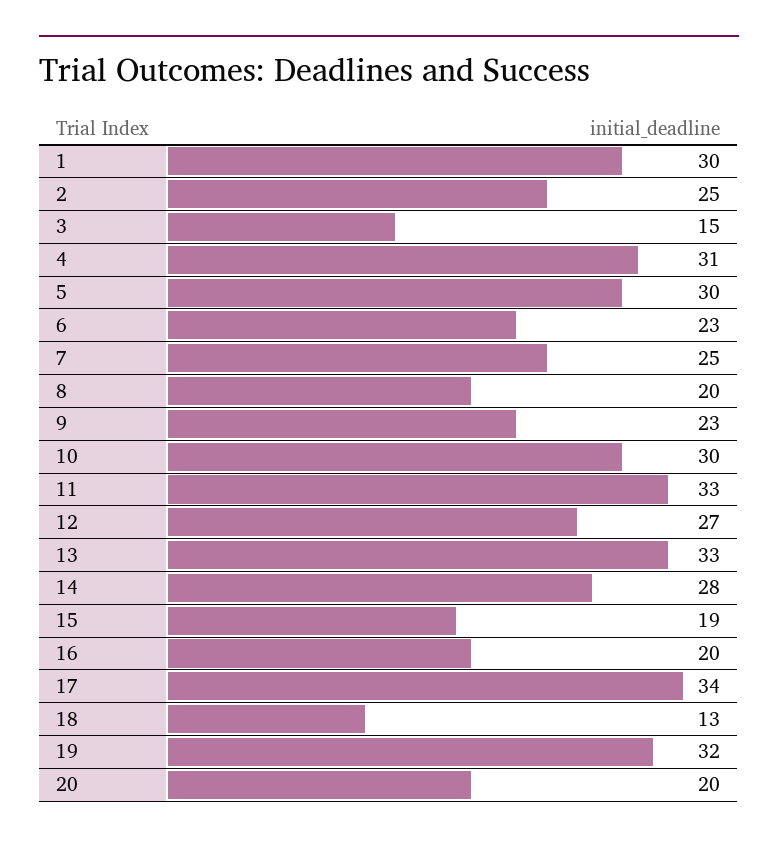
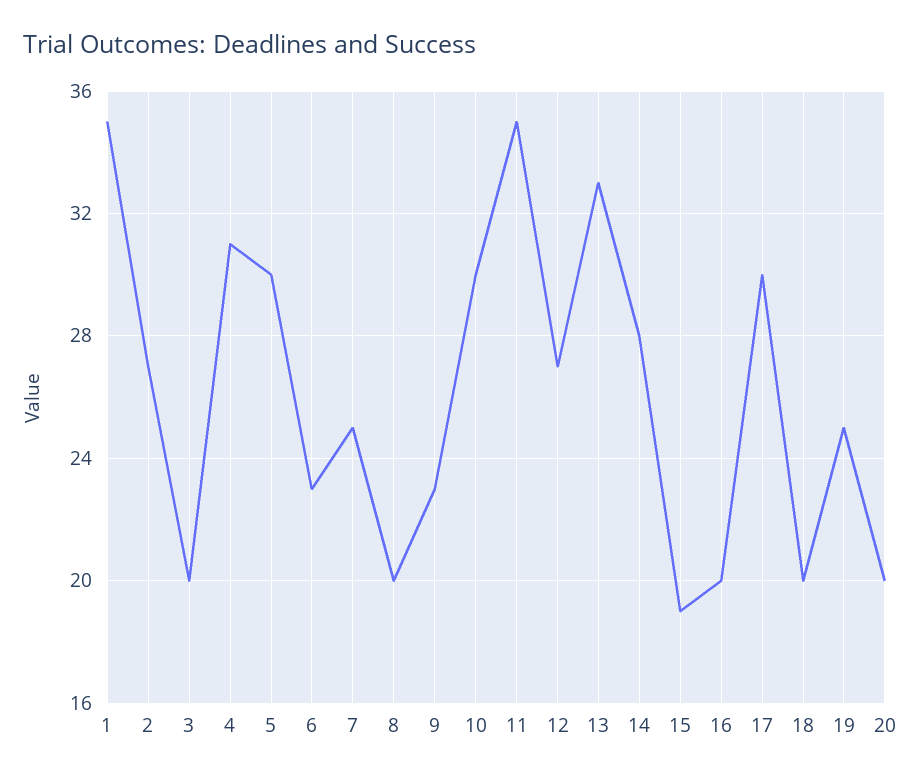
  {
-   "1": 30,
+   "1": 35,
-   "2": 25,
+   "2": 27,
-   "3": 15,
+   "3": 20,
    "4": 31,
    "5": 30,
    "6": 23,
    "7": 25,
    "8": 20,
    "9": 23,
    "10": 30,
-   "11": 33,
+   "11": 35,
    "12": 27,
    "13": 33,
    "14": 28,
    "15": 19,
    "16": 20,
-   "17": 34,
+   "17": 30,
-   "18": 13,
+   "18": 20,
-   "19": 32,
+   "19": 25,
    "20": 20
  }

